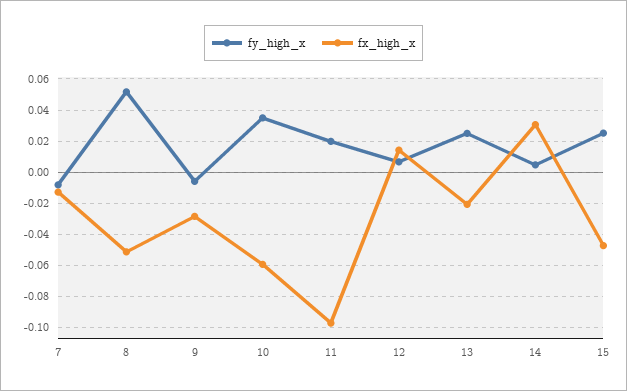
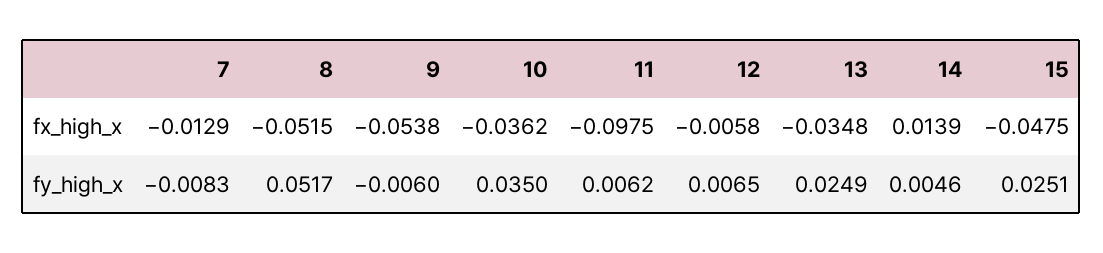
  {
    "fy_high_x": {
      "7": -0.0083,
      "8": 0.0517,
      "9": -0.006,
      "10": 0.035,
-     "11": 0.02,
+     "11": 0.0062,
      "12": 0.0065,
      "13": 0.0249,
      "14": 0.0046,
      "15": 0.0251
    },
    "fx_high_x": {
      "7": -0.0129,
      "8": -0.0515,
-     "9": -0.03,
+     "9": -0.0538,
-     "10": -0.06,
+     "10": -0.0362,
      "11": -0.0975,
-     "12": 0.015,
+     "12": -0.0058,
-     "13": -0.02,
+     "13": -0.0348,
-     "14": 0.03,
+     "14": 0.0139,
      "15": -0.0475
    }
  }

